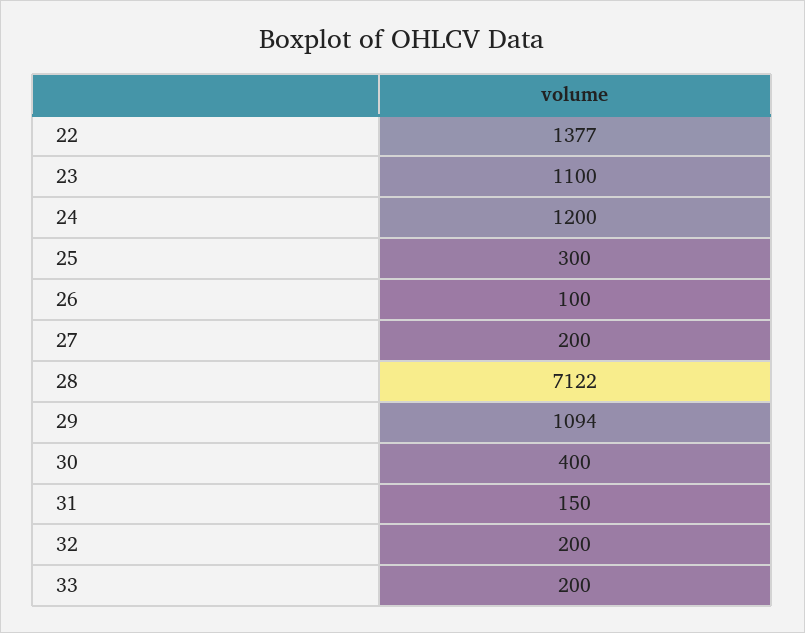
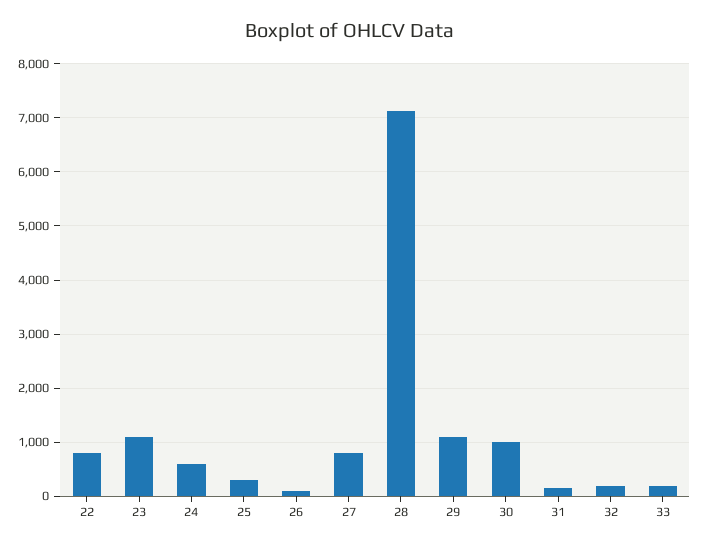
  {
-   "22": 1377,
+   "22": 800,
    "23": 1100,
-   "24": 1200,
+   "24": 600,
    "25": 300,
    "26": 100,
-   "27": 200,
+   "27": 800,
    "28": 7122,
    "29": 1094,
-   "30": 400,
+   "30": 1000,
    "31": 150,
    "32": 200,
    "33": 200
  }

